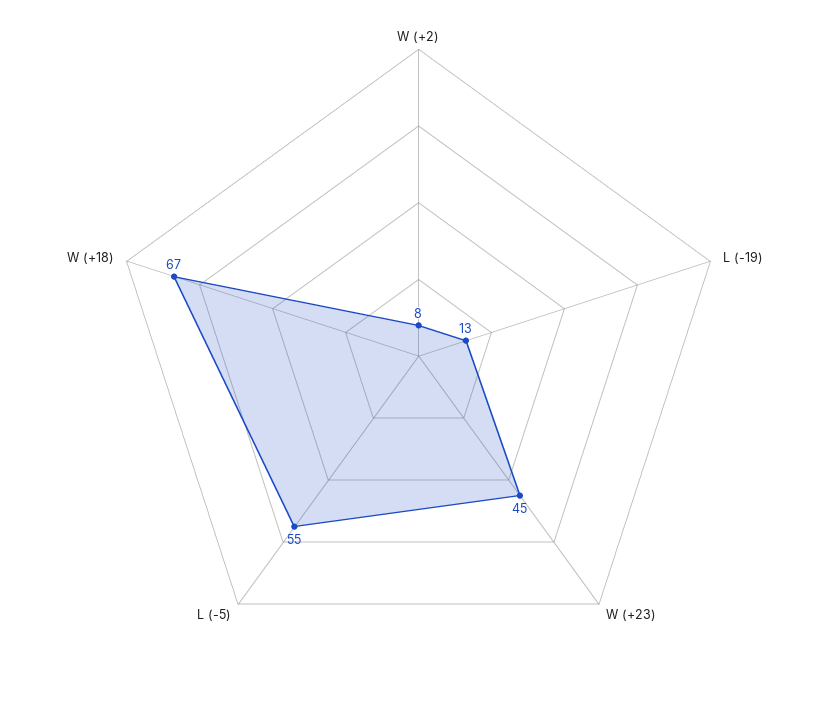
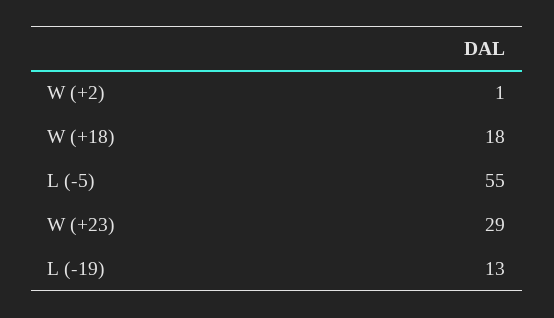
  {
-   "W (+2)": 8,
+   "W (+2)": 1,
    "L (-19)": 13,
-   "W (+23)": 45,
+   "W (+23)": 29,
    "L (-5)": 55,
-   "W (+18)": 67
+   "W (+18)": 18
  }

